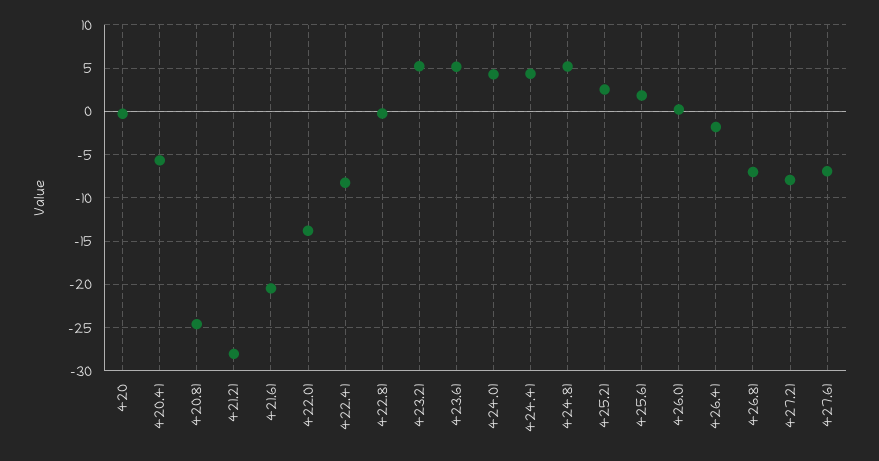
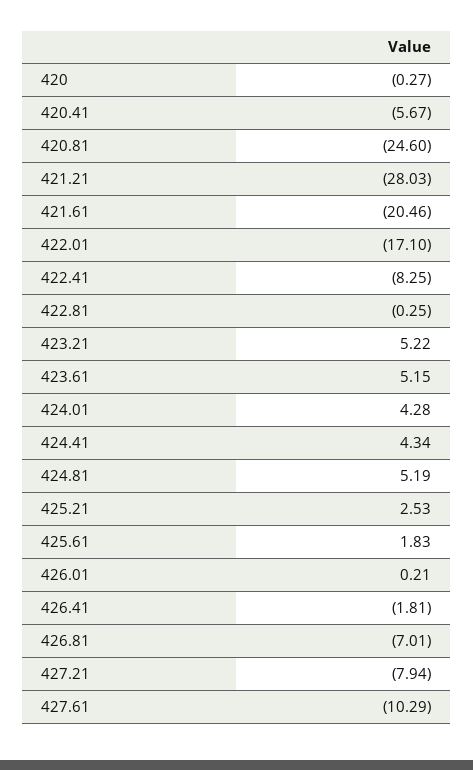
  {
    "420": -0.27,
    "420.41": -5.67,
    "420.81": -24.6,
    "421.21": -28.03,
    "421.61": -20.46,
-   "422.01": -14,
+   "422.01": -17.1,
    "422.41": -8.25,
    "422.81": -0.25,
    "423.21": 5.22,
    "423.61": 5.15,
    "424.01": 4.28,
    "424.41": 4.34,
    "424.81": 5.19,
    "425.21": 2.53,
    "425.61": 1.83,
    "426.01": 0.21,
    "426.41": -1.81,
    "426.81": -7.01,
    "427.21": -7.94,
-   "427.61": -7
+   "427.61": -10.29
  }

